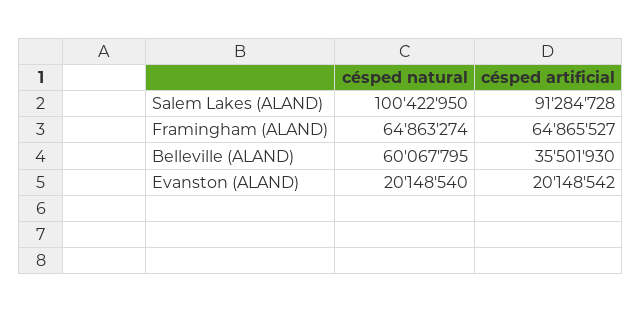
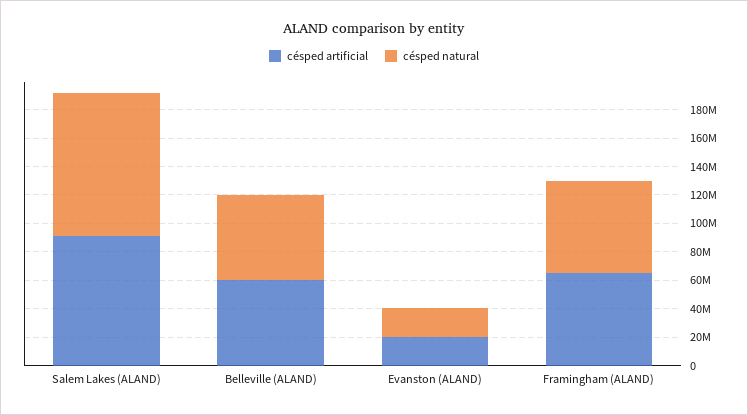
  {
    "césped natural": {
      "Salem Lakes (ALAND)": 100422950,
      "Framingham (ALAND)": 64863274,
      "Belleville (ALAND)": 60067795,
      "Evanston (ALAND)": 20148540
    },
    "césped artificial": {
      "Salem Lakes (ALAND)": 91284728,
      "Framingham (ALAND)": 64865527,
-     "Belleville (ALAND)": 35501930,
+     "Belleville (ALAND)": 60000000,
      "Evanston (ALAND)": 20148542
    }
  }

